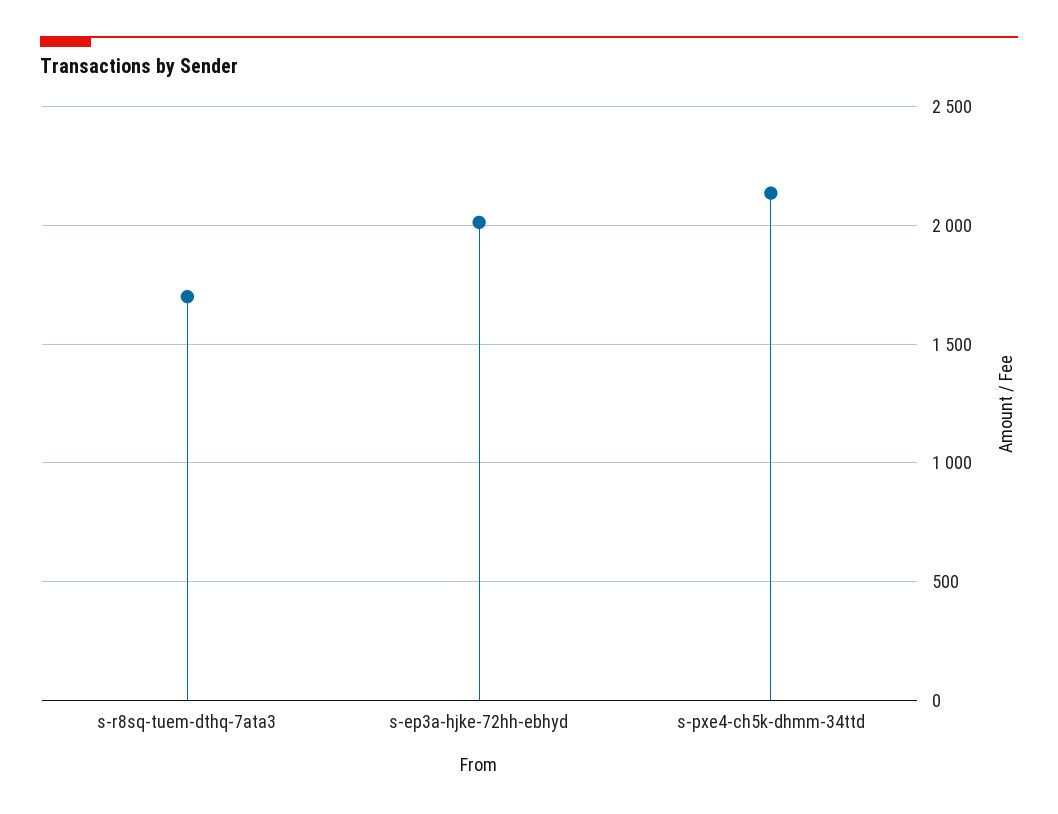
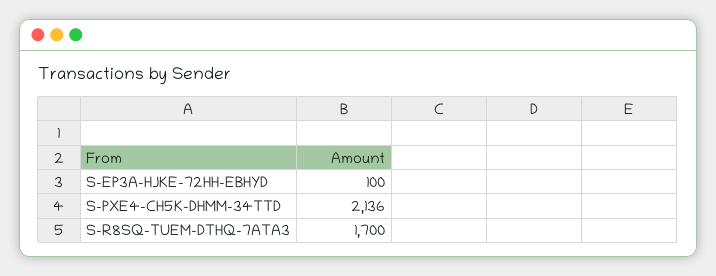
  {
    "s-r8sq-tuem-dthq-7ata3": 1700,
-   "s-ep3a-hjke-72hh-ebhyd": 2000,
+   "s-ep3a-hjke-72hh-ebhyd": 100,
    "s-pxe4-ch5k-dhmm-34ttd": 2136
  }

